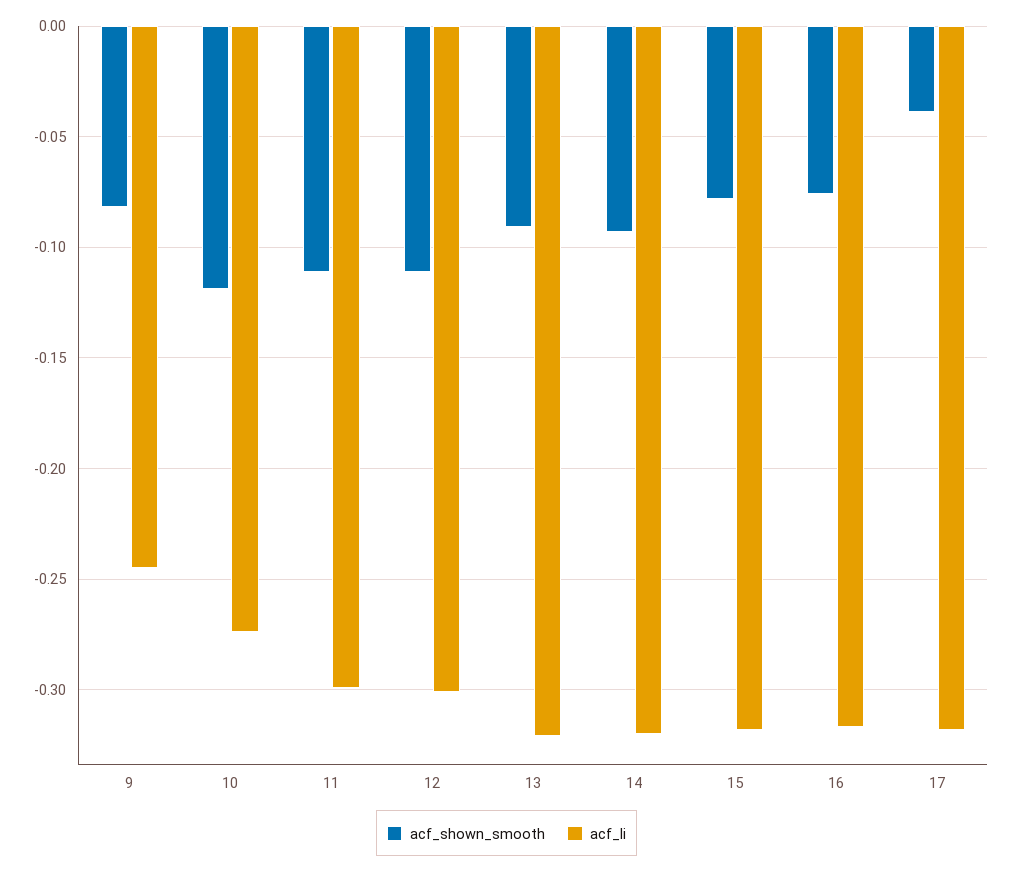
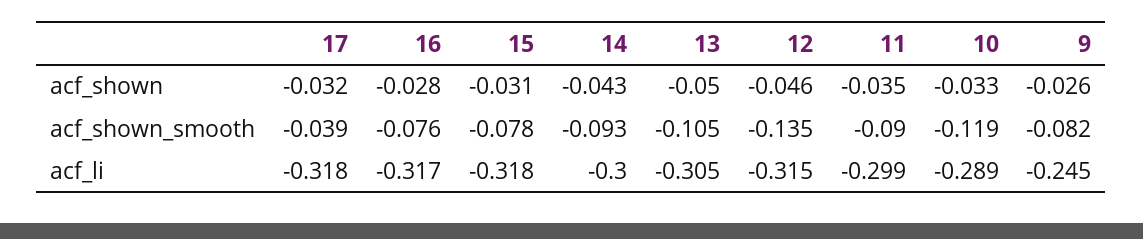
  {
    "acf_shown_smooth": {
      "9": -0.082,
      "10": -0.119,
-     "11": -0.11,
+     "11": -0.09,
-     "12": -0.11,
+     "12": -0.135,
-     "13": -0.09,
+     "13": -0.105,
      "14": -0.093,
      "15": -0.078,
      "16": -0.076,
      "17": -0.039
    },
    "acf_li": {
      "9": -0.245,
-     "10": -0.275,
+     "10": -0.289,
      "11": -0.299,
-     "12": -0.3,
+     "12": -0.315,
-     "13": -0.32,
+     "13": -0.305,
-     "14": -0.32,
+     "14": -0.3,
      "15": -0.318,
      "16": -0.317,
      "17": -0.318
-   }
+   },
+   "acf_shown": {
+     "17": -0.032,
+     "16": -0.028,
+     "15": -0.031,
+     "14": -0.043,
+     "13": -0.05,
+     "12": -0.046,
+     "11": -0.035,
+     "10": -0.033,
+     "9": -0.026
+   }
  }

